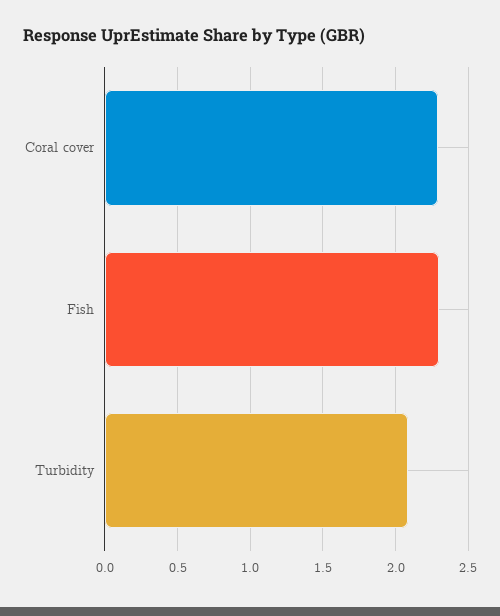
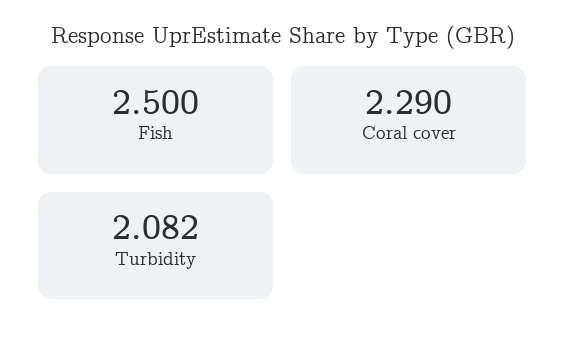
  {
    "Coral cover": 2.29,
-   "Fish": 2.3,
+   "Fish": 2.5,
    "Turbidity": 2.082
  }

